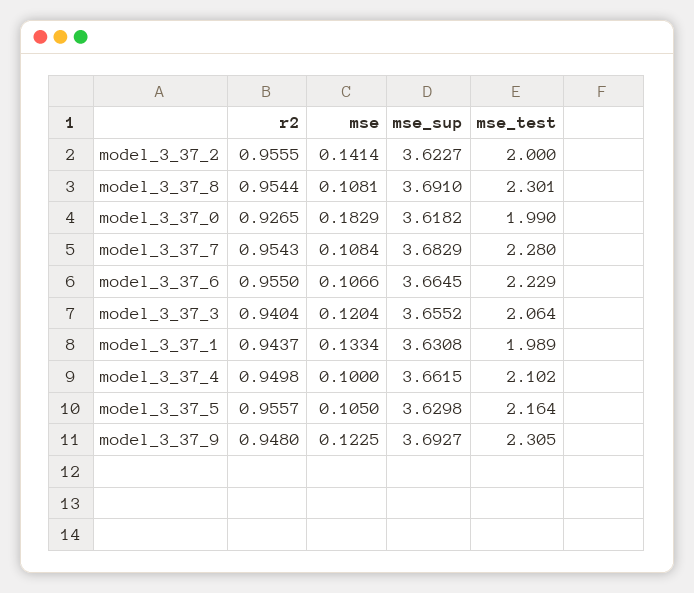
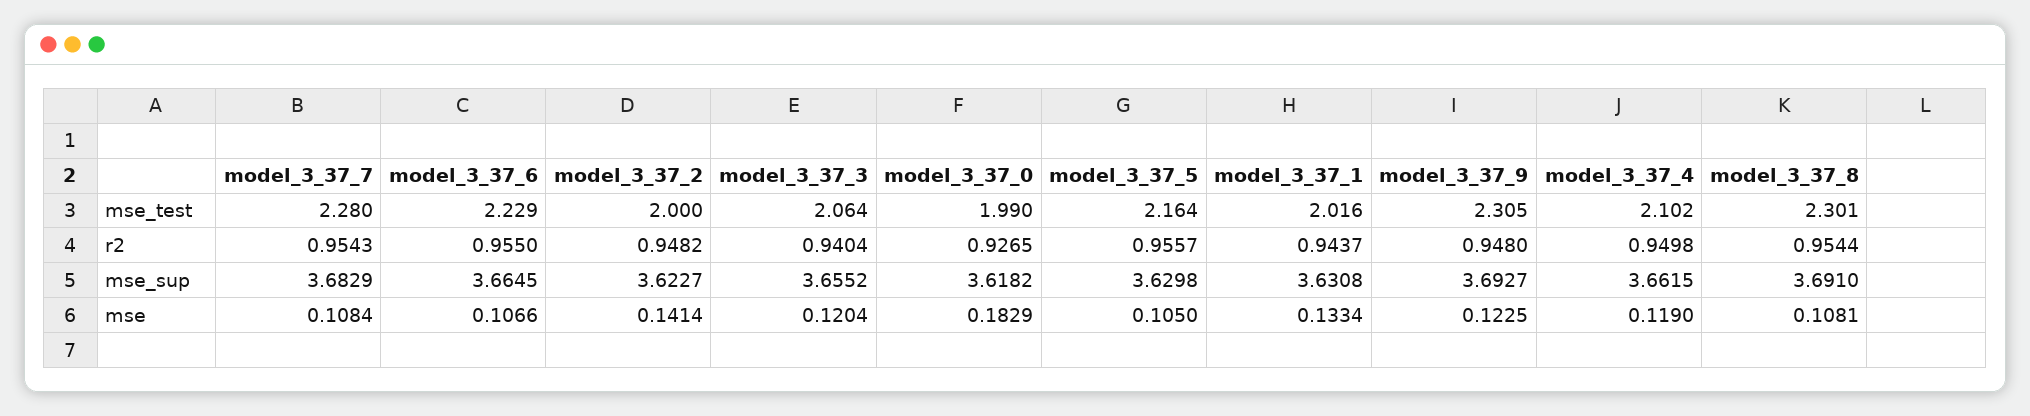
  {
    "r2": {
-     "model_3_37_2": 0.9555,
+     "model_3_37_2": 0.9482,
      "model_3_37_8": 0.9544,
      "model_3_37_0": 0.9265,
      "model_3_37_7": 0.9543,
      "model_3_37_6": 0.955,
      "model_3_37_3": 0.9404,
      "model_3_37_1": 0.9437,
      "model_3_37_4": 0.9498,
      "model_3_37_5": 0.9557,
      "model_3_37_9": 0.948
    },
    "mse": {
      "model_3_37_2": 0.1414,
      "model_3_37_8": 0.1081,
      "model_3_37_0": 0.1829,
      "model_3_37_7": 0.1084,
      "model_3_37_6": 0.1066,
      "model_3_37_3": 0.1204,
      "model_3_37_1": 0.1334,
-     "model_3_37_4": 0.1,
+     "model_3_37_4": 0.119,
      "model_3_37_5": 0.105,
      "model_3_37_9": 0.1225
    },
    "mse_sup": {
      "model_3_37_2": 3.6227,
      "model_3_37_8": 3.691,
      "model_3_37_0": 3.6182,
      "model_3_37_7": 3.6829,
      "model_3_37_6": 3.6645,
      "model_3_37_3": 3.6552,
      "model_3_37_1": 3.6308,
      "model_3_37_4": 3.6615,
      "model_3_37_5": 3.6298,
      "model_3_37_9": 3.6927
    },
    "mse_test": {
      "model_3_37_2": 2,
      "model_3_37_8": 2.301,
      "model_3_37_0": 1.99,
      "model_3_37_7": 2.28,
      "model_3_37_6": 2.229,
      "model_3_37_3": 2.064,
-     "model_3_37_1": 1.989,
+     "model_3_37_1": 2.016,
      "model_3_37_4": 2.102,
      "model_3_37_5": 2.164,
      "model_3_37_9": 2.305
    }
  }

